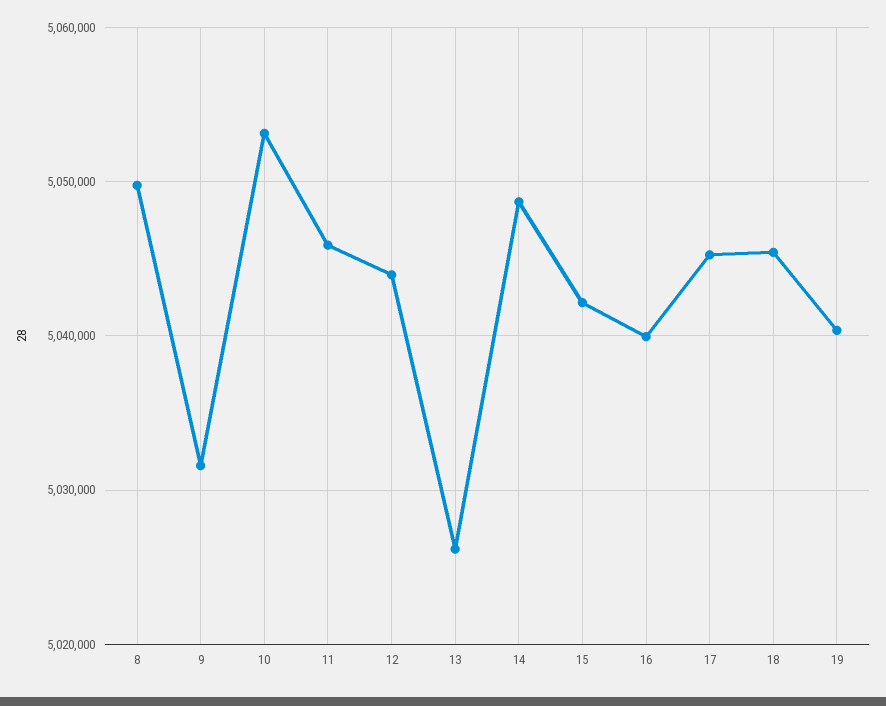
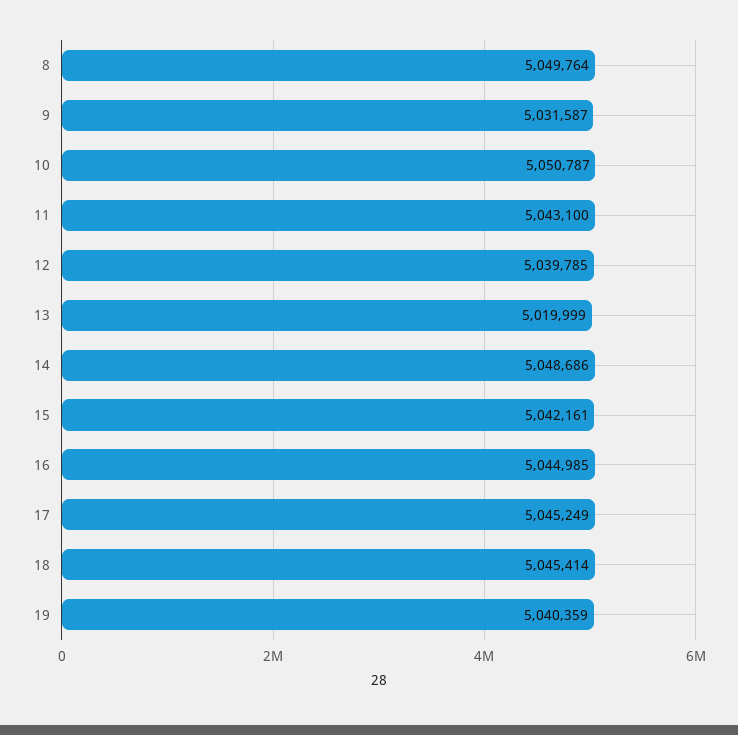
  {
    "8": 5049764,
    "9": 5031587,
-   "10": 5053000,
+   "10": 5050787,
-   "11": 5046000,
+   "11": 5043100,
-   "12": 5044000,
+   "12": 5039785,
-   "13": 5026000,
+   "13": 5019999,
    "14": 5048686,
    "15": 5042161,
-   "16": 5040000,
+   "16": 5044985,
    "17": 5045249,
    "18": 5045414,
    "19": 5040359
  }

